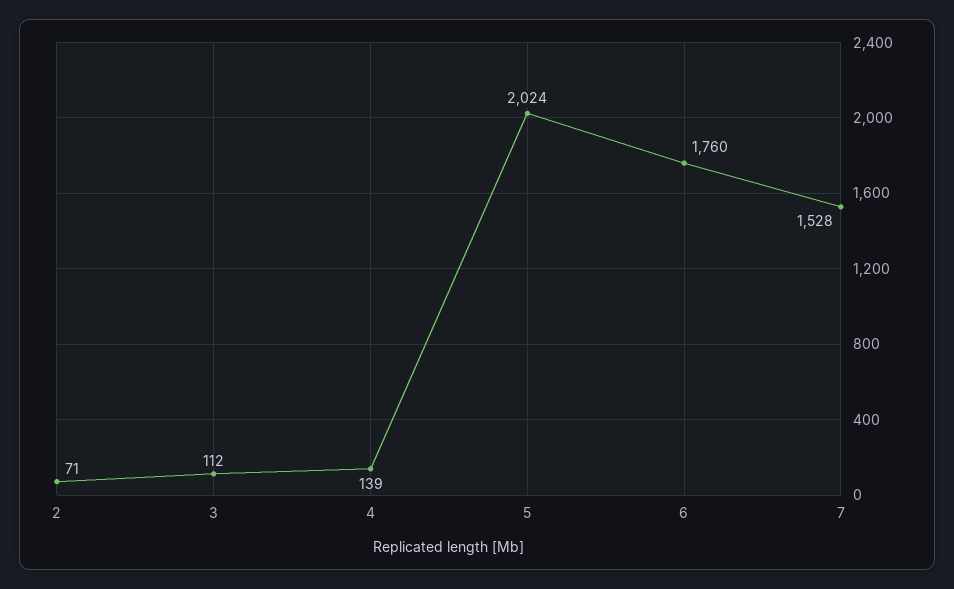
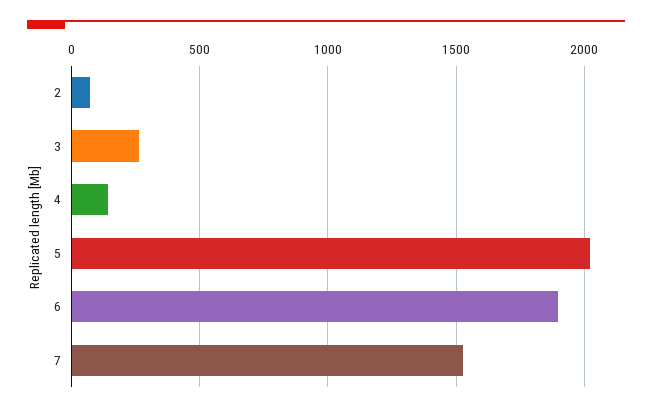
  {
    "2": 71,
-   "3": 112,
+   "3": 250,
    "4": 139,
    "5": 2024,
-   "6": 1760,
+   "6": 1900,
    "7": 1528
  }

